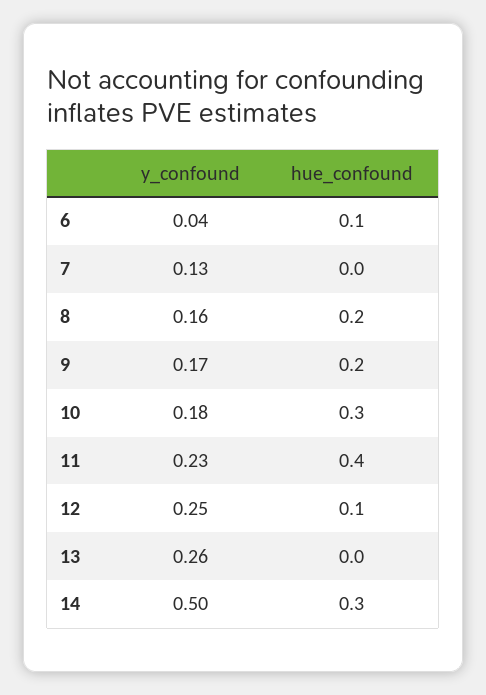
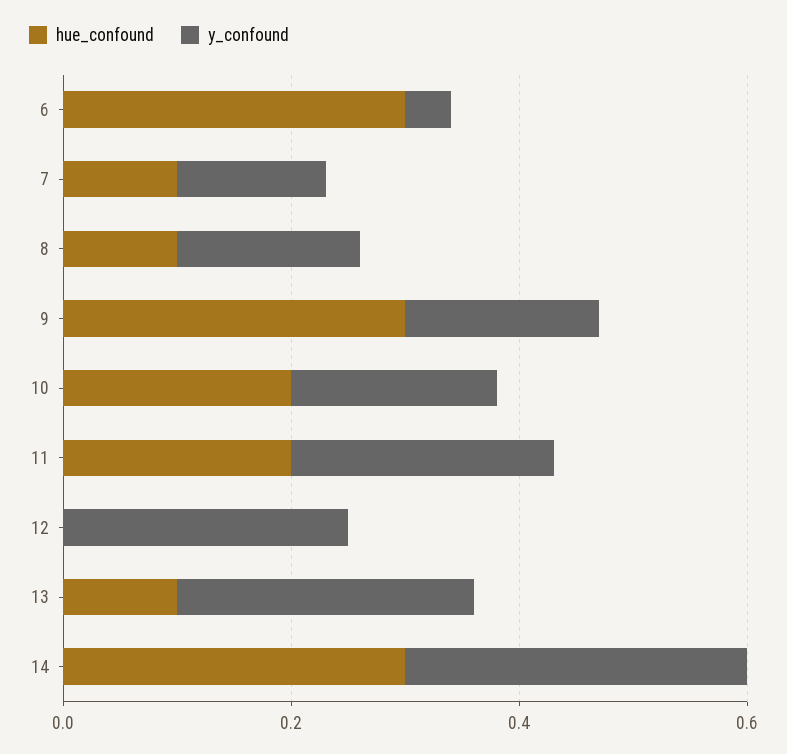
  {
    "y_confound": {
      "6": 0.04,
      "7": 0.13,
      "8": 0.16,
      "9": 0.17,
      "10": 0.18,
      "11": 0.23,
      "12": 0.25,
      "13": 0.26,
-     "14": 0.5
+     "14": 0.3
    },
    "hue_confound": {
-     "6": 0.1,
+     "6": 0.3,
-     "7": 0,
+     "7": 0.1,
-     "8": 0.2,
+     "8": 0.1,
-     "9": 0.2,
+     "9": 0.3,
-     "10": 0.3,
+     "10": 0.2,
-     "11": 0.4,
+     "11": 0.2,
-     "12": 0.1,
+     "12": 0,
-     "13": 0,
+     "13": 0.1,
      "14": 0.3
    }
  }

